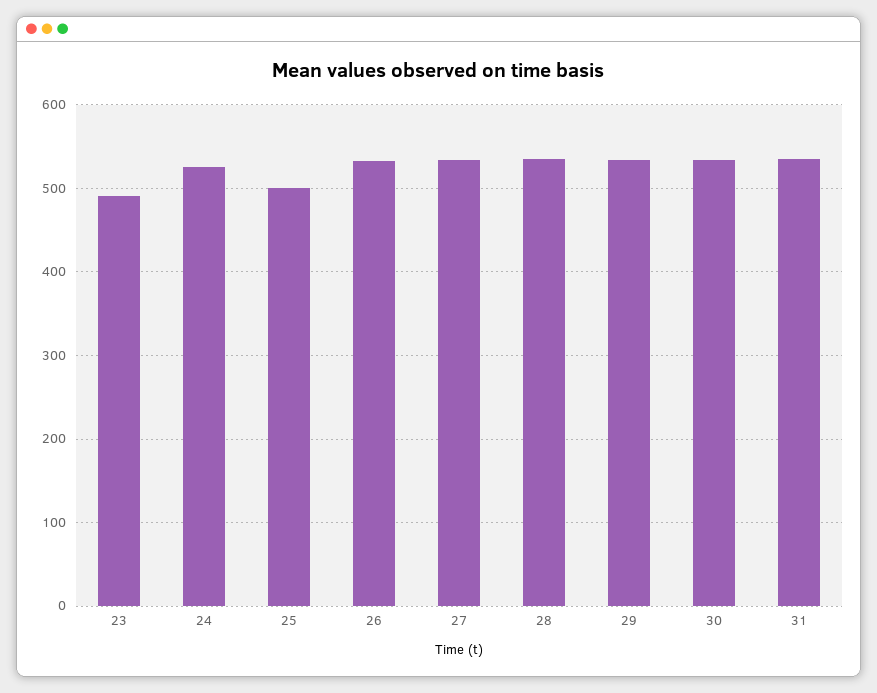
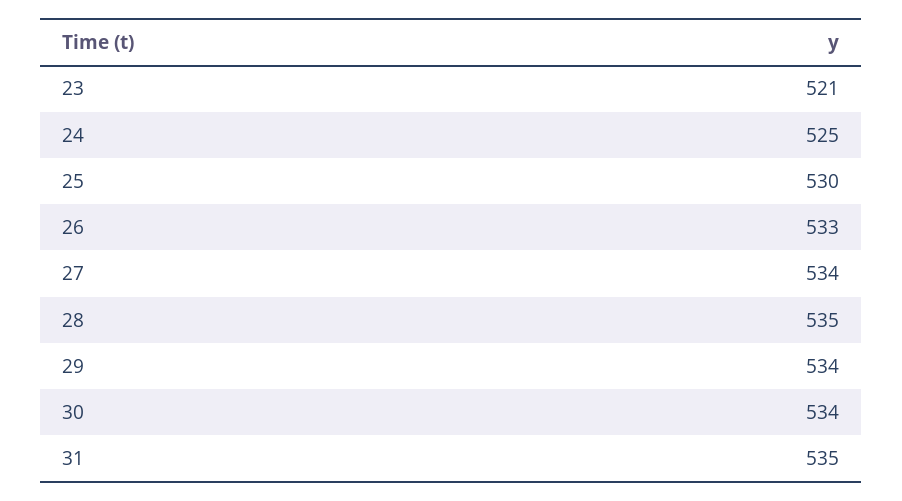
  {
-   "23": 490,
+   "23": 521,
    "24": 525,
-   "25": 500,
+   "25": 530,
    "26": 533,
    "27": 534,
    "28": 535,
    "29": 534,
    "30": 534,
    "31": 535
  }

